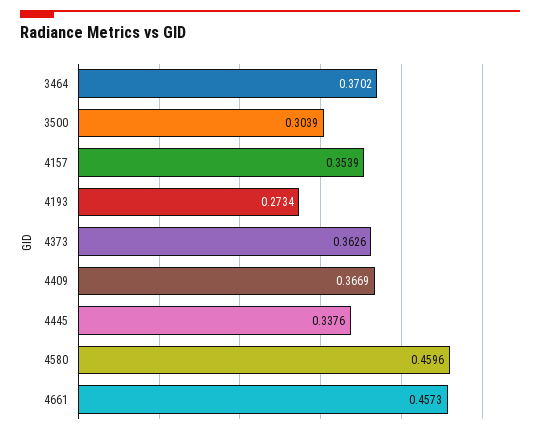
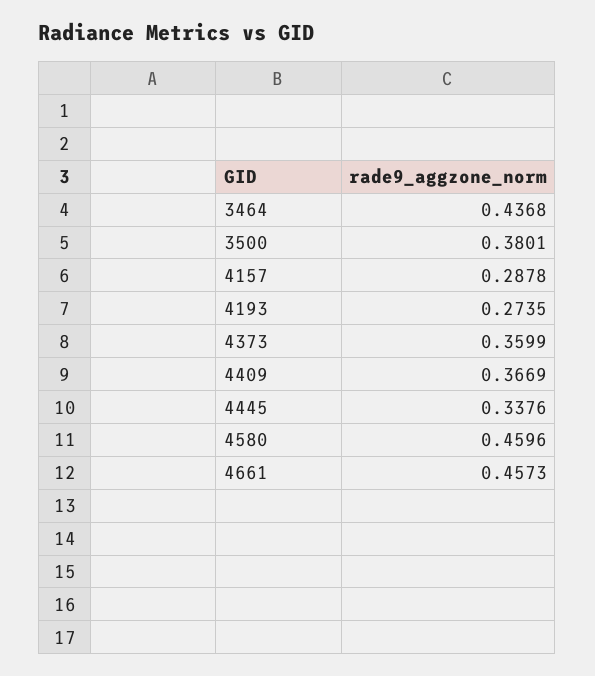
  {
-   "3464": 0.3702,
+   "3464": 0.4368,
-   "3500": 0.3039,
+   "3500": 0.3801,
-   "4157": 0.3539,
+   "4157": 0.2878,
-   "4193": 0.2734,
+   "4193": 0.2735,
-   "4373": 0.3626,
+   "4373": 0.3599,
    "4409": 0.3669,
    "4445": 0.3376,
    "4580": 0.4596,
    "4661": 0.4573
  }

